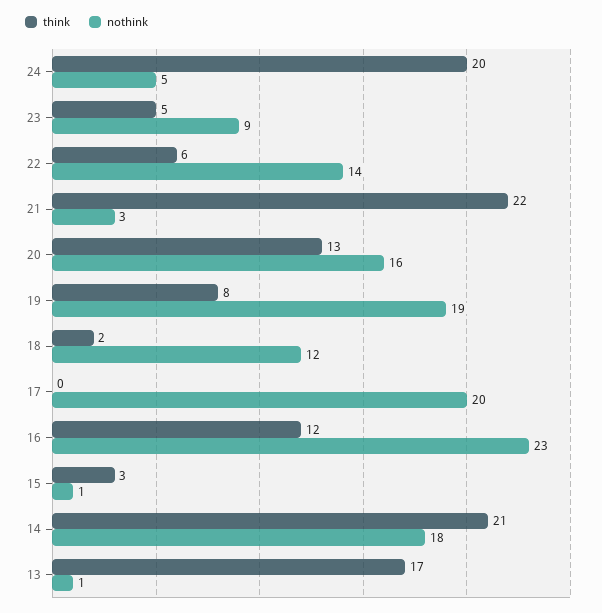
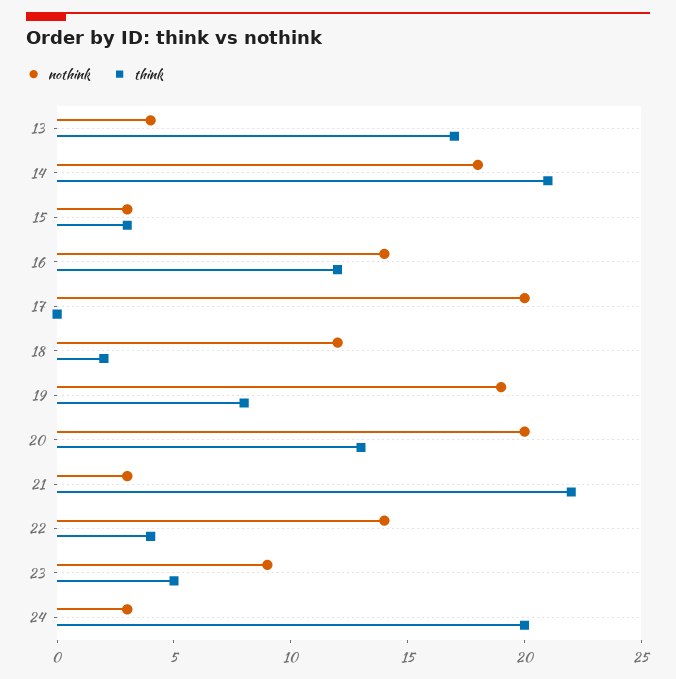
  {
    "think": {
      "24": 20,
      "23": 5,
-     "22": 6,
+     "22": 4,
      "21": 22,
      "20": 13,
      "19": 8,
      "18": 2,
      "17": 0,
      "16": 12,
      "15": 3,
      "14": 21,
      "13": 17
    },
    "nothink": {
-     "24": 5,
+     "24": 3,
      "23": 9,
      "22": 14,
      "21": 3,
-     "20": 16,
+     "20": 20,
      "19": 19,
      "18": 12,
      "17": 20,
-     "16": 23,
+     "16": 14,
-     "15": 1,
+     "15": 3,
      "14": 18,
-     "13": 1
+     "13": 4
    }
  }

